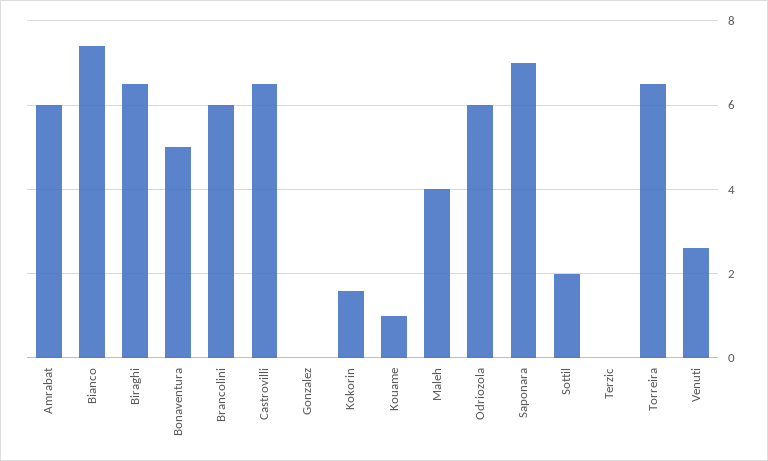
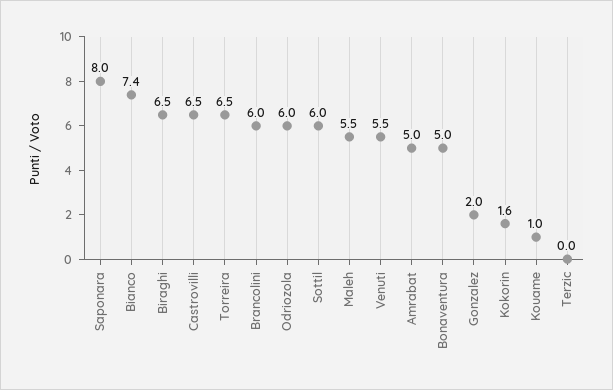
  {
-   "Amrabat": 6,
+   "Amrabat": 5,
    "Bianco": 7.4,
    "Biraghi": 6.5,
    "Bonaventura": 5,
    "Brancolini": 6,
    "Castrovilli": 6.5,
-   "Gonzalez": 0,
+   "Gonzalez": 2,
    "Kokorin": 1.6,
    "Kouame": 1,
-   "Maleh": 4,
+   "Maleh": 5.5,
    "Odriozola": 6,
-   "Saponara": 7,
+   "Saponara": 8,
-   "Sottil": 2,
+   "Sottil": 6,
    "Terzic": 0,
    "Torreira": 6.5,
-   "Venuti": 2.5
+   "Venuti": 5.5
  }

